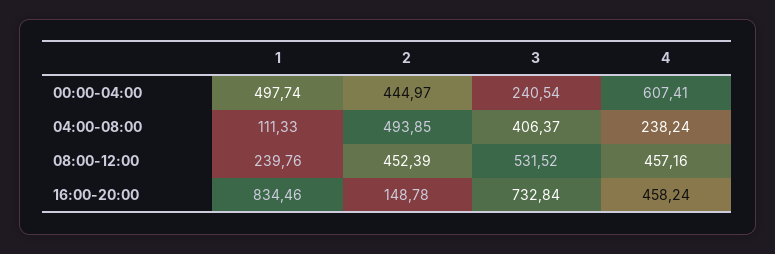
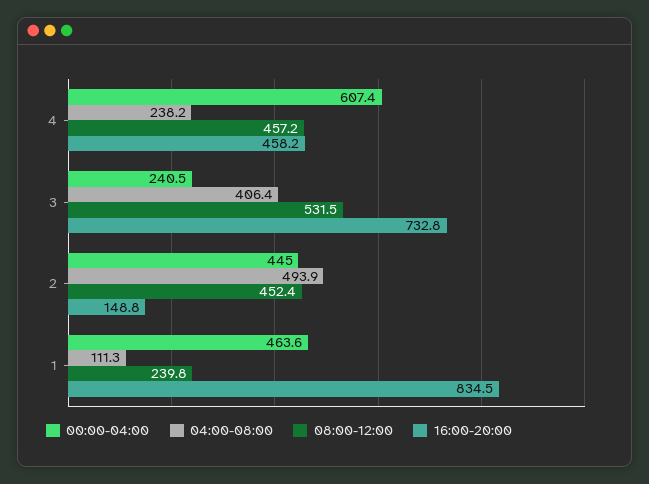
  {
    "00:00-04:00": {
-     "1": 497.74,
+     "1": 463.6,
      "2": 444.97,
      "3": 240.54,
      "4": 607.41
    },
    "04:00-08:00": {
      "1": 111.33,
      "2": 493.85,
      "3": 406.37,
      "4": 238.24
    },
    "08:00-12:00": {
      "1": 239.76,
      "2": 452.39,
      "3": 531.52,
      "4": 457.16
    },
    "16:00-20:00": {
      "1": 834.46,
      "2": 148.78,
      "3": 732.84,
      "4": 458.24
    }
  }

